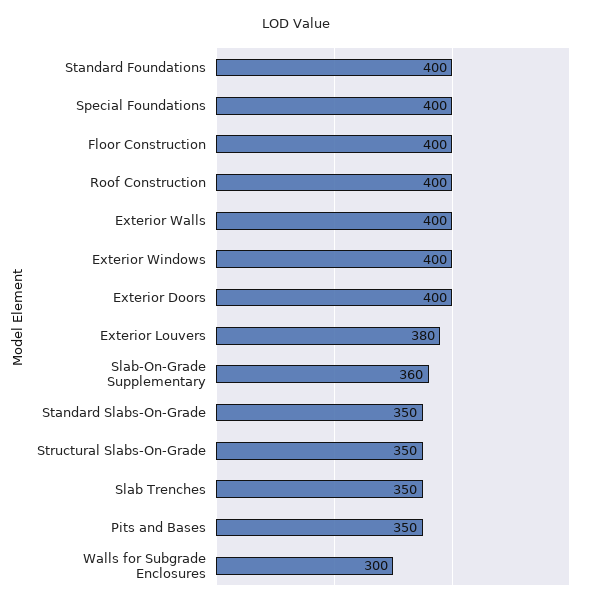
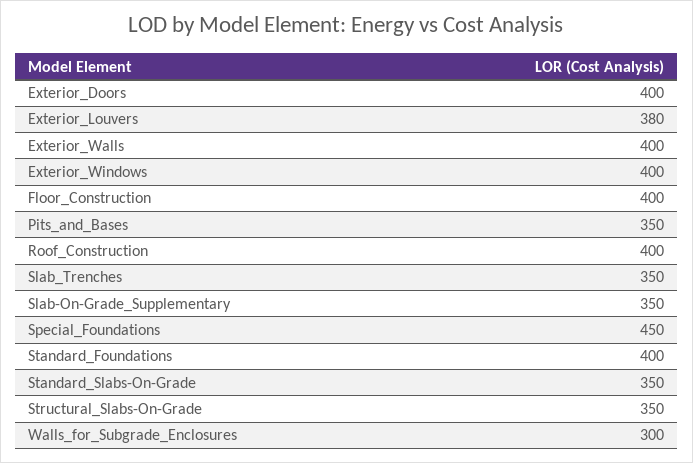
  {
    "Standard Foundations": 400,
-   "Special Foundations": 400,
+   "Special Foundations": 450,
    "Floor Construction": 400,
    "Roof Construction": 400,
    "Exterior Walls": 400,
    "Exterior Windows": 400,
    "Exterior Doors": 400,
    "Exterior Louvers": 380,
-   "Slab-On-Grade Supplementary": 360,
+   "Slab-On-Grade Supplementary": 350,
    "Standard Slabs-On-Grade": 350,
    "Structural Slabs-On-Grade": 350,
    "Slab Trenches": 350,
    "Pits and Bases": 350,
    "Walls for Subgrade Enclosures": 300
  }

